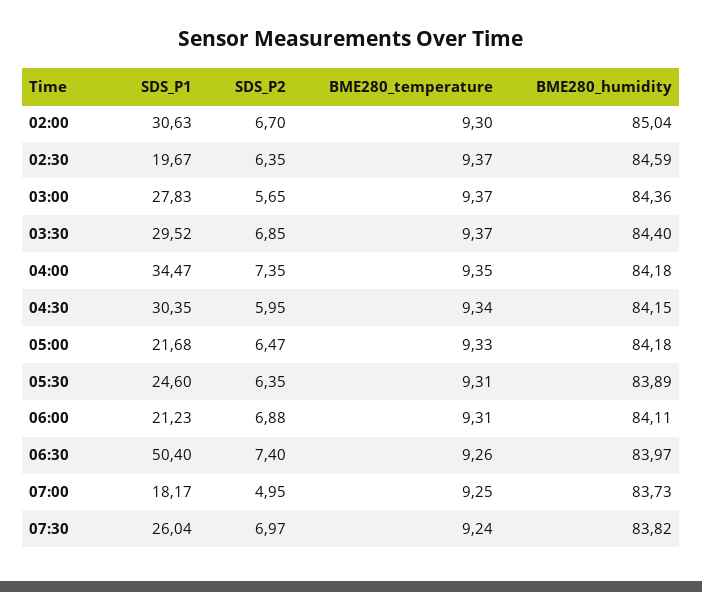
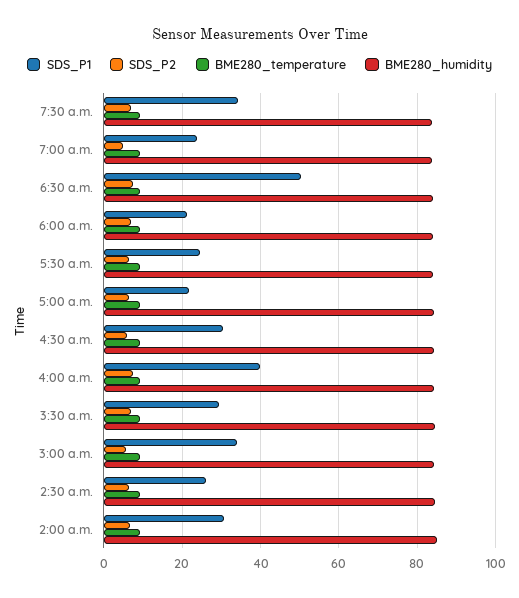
  {
    "SDS_P1": {
      "02:00": 30.63,
-     "02:30": 19.67,
+     "02:30": 26,
-     "03:00": 27.83,
+     "03:00": 34,
      "03:30": 29.52,
-     "04:00": 34.47,
+     "04:00": 40,
      "04:30": 30.35,
      "05:00": 21.68,
      "05:30": 24.6,
      "06:00": 21.23,
      "06:30": 50.4,
-     "07:00": 18.17,
+     "07:00": 24,
-     "07:30": 26.04
+     "07:30": 34
    },
    "SDS_P2": {
      "02:00": 6.7,
      "02:30": 6.35,
      "03:00": 5.65,
      "03:30": 6.85,
      "04:00": 7.35,
      "04:30": 5.95,
      "05:00": 6.47,
      "05:30": 6.35,
      "06:00": 6.88,
      "06:30": 7.4,
      "07:00": 4.95,
      "07:30": 6.97
    },
    "BME280_temperature": {
      "02:00": 9.3,
      "02:30": 9.37,
      "03:00": 9.37,
      "03:30": 9.37,
      "04:00": 9.35,
      "04:30": 9.34,
      "05:00": 9.33,
      "05:30": 9.31,
      "06:00": 9.31,
      "06:30": 9.26,
      "07:00": 9.25,
      "07:30": 9.24
    },
    "BME280_humidity": {
      "02:00": 85.04,
      "02:30": 84.59,
      "03:00": 84.36,
      "03:30": 84.4,
      "04:00": 84.18,
      "04:30": 84.15,
      "05:00": 84.18,
      "05:30": 83.89,
      "06:00": 84.11,
      "06:30": 83.97,
      "07:00": 83.73,
      "07:30": 83.82
    }
  }

